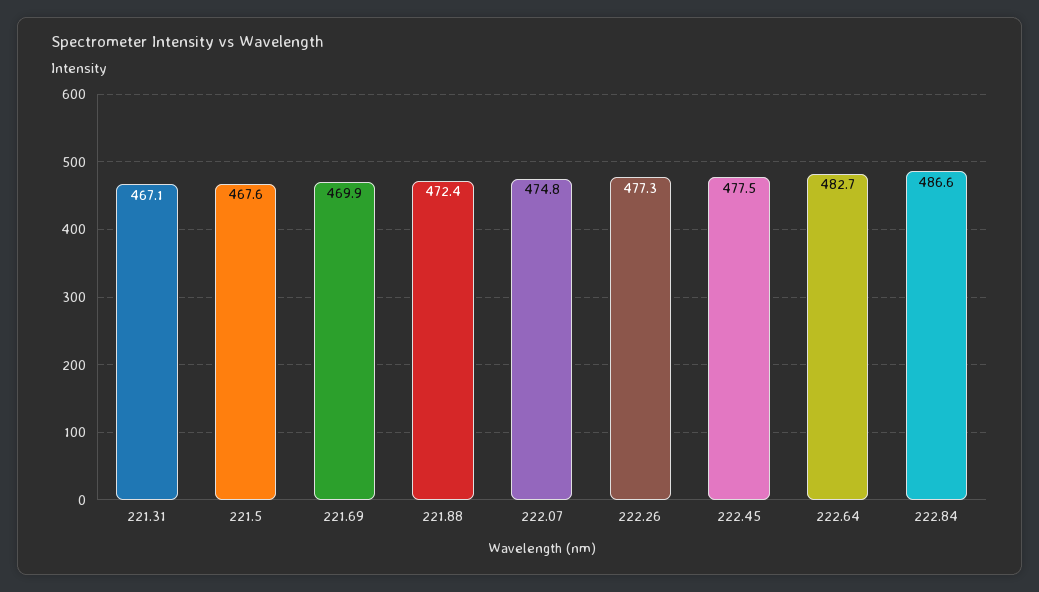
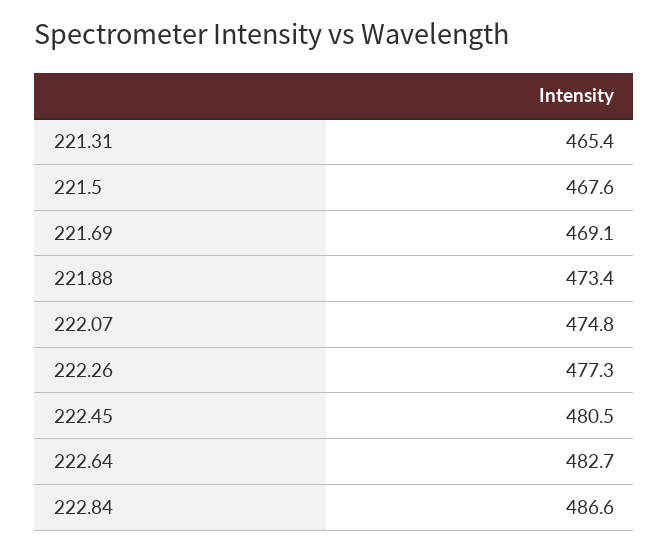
  {
-   "221.31": 467.1,
+   "221.31": 465.4,
    "221.5": 467.6,
-   "221.69": 469.9,
+   "221.69": 469.1,
-   "221.88": 472.4,
+   "221.88": 473.4,
    "222.07": 474.8,
    "222.26": 477.3,
-   "222.45": 477.5,
+   "222.45": 480.5,
    "222.64": 482.7,
    "222.84": 486.6
  }

